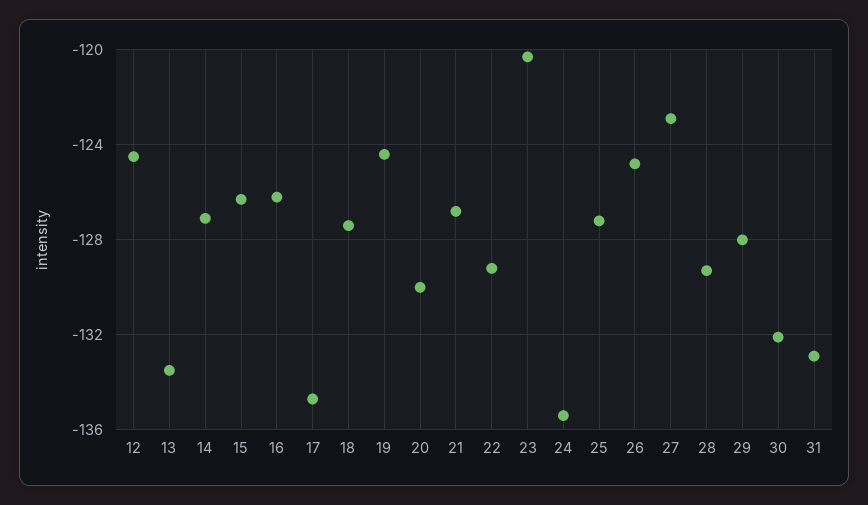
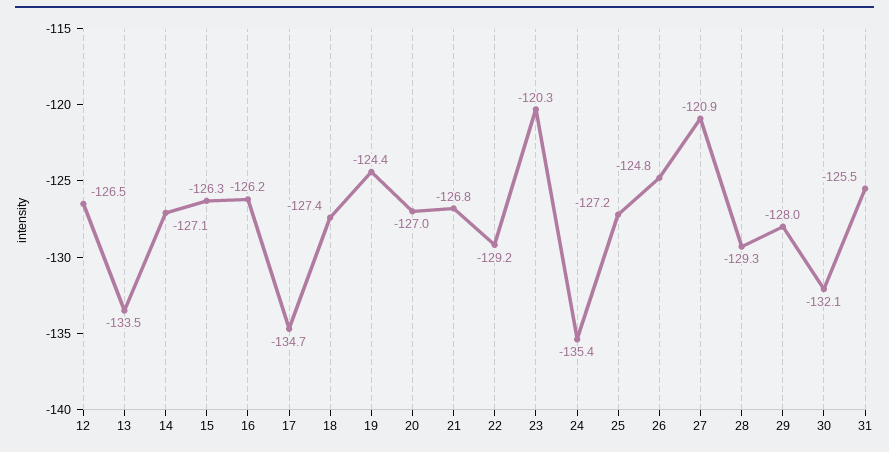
  {
-   "12": -124.5,
+   "12": -126.5,
    "13": -133.5,
    "14": -127.1,
    "15": -126.3,
    "16": -126.2,
    "17": -134.7,
    "18": -127.4,
    "19": -124.4,
-   "20": -130,
+   "20": -127,
    "21": -126.8,
    "22": -129.2,
    "23": -120.3,
    "24": -135.4,
    "25": -127.2,
    "26": -124.8,
-   "27": -123,
+   "27": -120.9,
    "28": -129.3,
    "29": -128,
    "30": -132.1,
-   "31": -133
+   "31": -125.5
  }

